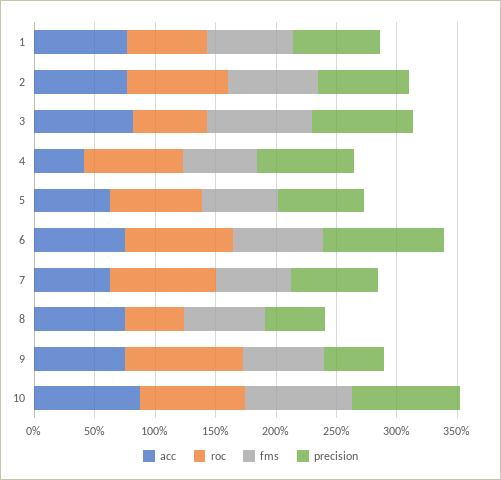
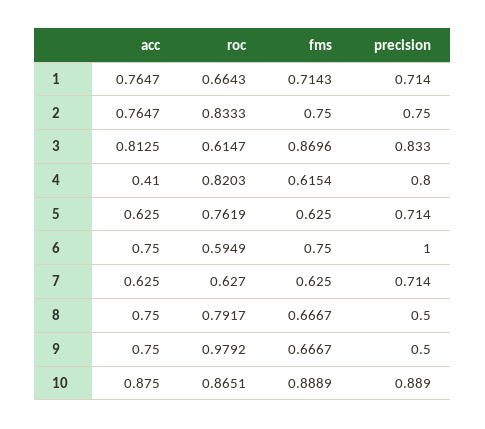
  {
    "acc": {
      "1": 0.7647,
      "2": 0.7647,
      "3": 0.8125,
      "4": 0.41,
      "5": 0.625,
      "6": 0.75,
      "7": 0.625,
      "8": 0.75,
      "9": 0.75,
      "10": 0.875
    },
    "roc": {
      "1": 0.6643,
      "2": 0.8333,
      "3": 0.6147,
      "4": 0.8203,
      "5": 0.7619,
-     "6": 0.9,
+     "6": 0.5949,
-     "7": 0.9,
+     "7": 0.627,
-     "8": 0.5,
+     "8": 0.7917,
      "9": 0.9792,
      "10": 0.8651
    },
    "fms": {
      "1": 0.7143,
      "2": 0.75,
      "3": 0.8696,
      "4": 0.6154,
      "5": 0.625,
      "6": 0.75,
      "7": 0.625,
      "8": 0.6667,
      "9": 0.6667,
      "10": 0.8889
    },
    "precision": {
      "1": 0.714,
      "2": 0.75,
      "3": 0.833,
      "4": 0.8,
      "5": 0.714,
      "6": 1,
      "7": 0.714,
      "8": 0.5,
      "9": 0.5,
      "10": 0.889
    }
  }

